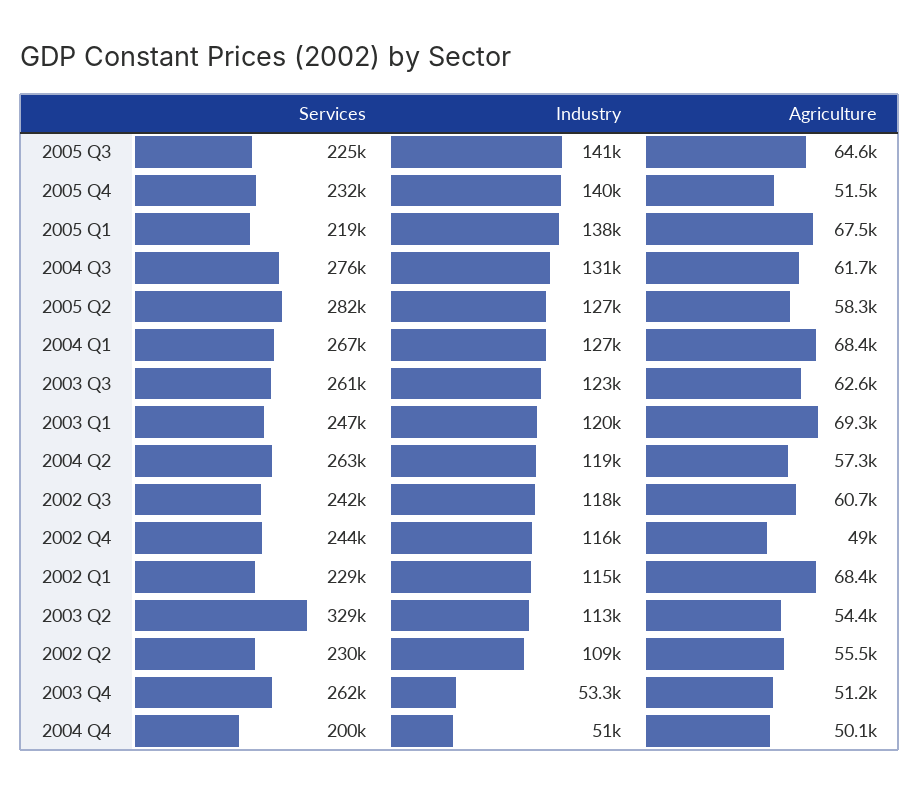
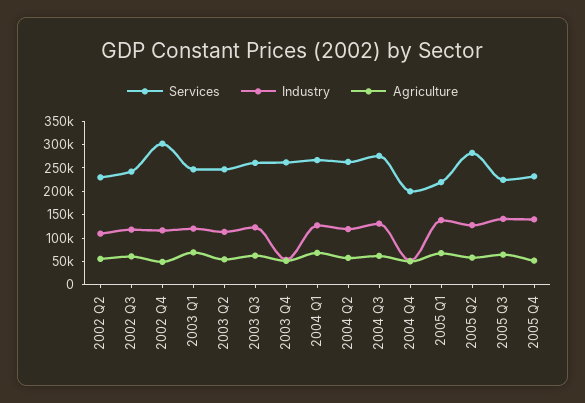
  {
    "Services": {
      "2005 Q3": 225000,
      "2005 Q4": 232000,
      "2005 Q1": 219000,
      "2004 Q3": 276000,
      "2005 Q2": 282000,
      "2004 Q1": 267000,
      "2003 Q3": 261000,
      "2003 Q1": 247000,
      "2004 Q2": 263000,
      "2002 Q3": 242000,
-     "2002 Q4": 244000,
+     "2002 Q4": 300000,
-     "2002 Q1": 229000,
-     "2003 Q2": 329000,
+     "2003 Q2": 250000,
      "2002 Q2": 230000,
      "2003 Q4": 262000,
      "2004 Q4": 200000
    },
    "Industry": {
      "2005 Q3": 141000,
      "2005 Q4": 140000,
      "2005 Q1": 138000,
      "2004 Q3": 131000,
      "2005 Q2": 127000,
      "2004 Q1": 127000,
      "2003 Q3": 123000,
      "2003 Q1": 120000,
      "2004 Q2": 119000,
      "2002 Q3": 118000,
      "2002 Q4": 116000,
-     "2002 Q1": 115000,
      "2003 Q2": 113000,
      "2002 Q2": 109000,
      "2003 Q4": 53300,
      "2004 Q4": 51000
    },
    "Agriculture": {
      "2005 Q3": 64600,
      "2005 Q4": 51500,
      "2005 Q1": 67500,
      "2004 Q3": 61700,
      "2005 Q2": 58300,
      "2004 Q1": 68400,
      "2003 Q3": 62600,
      "2003 Q1": 69300,
      "2004 Q2": 57300,
      "2002 Q3": 60700,
      "2002 Q4": 49000,
-     "2002 Q1": 68400,
      "2003 Q2": 54400,
      "2002 Q2": 55500,
      "2003 Q4": 51200,
      "2004 Q4": 50100
    }
  }

